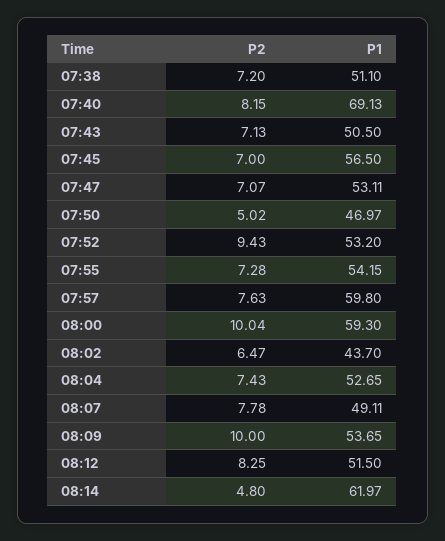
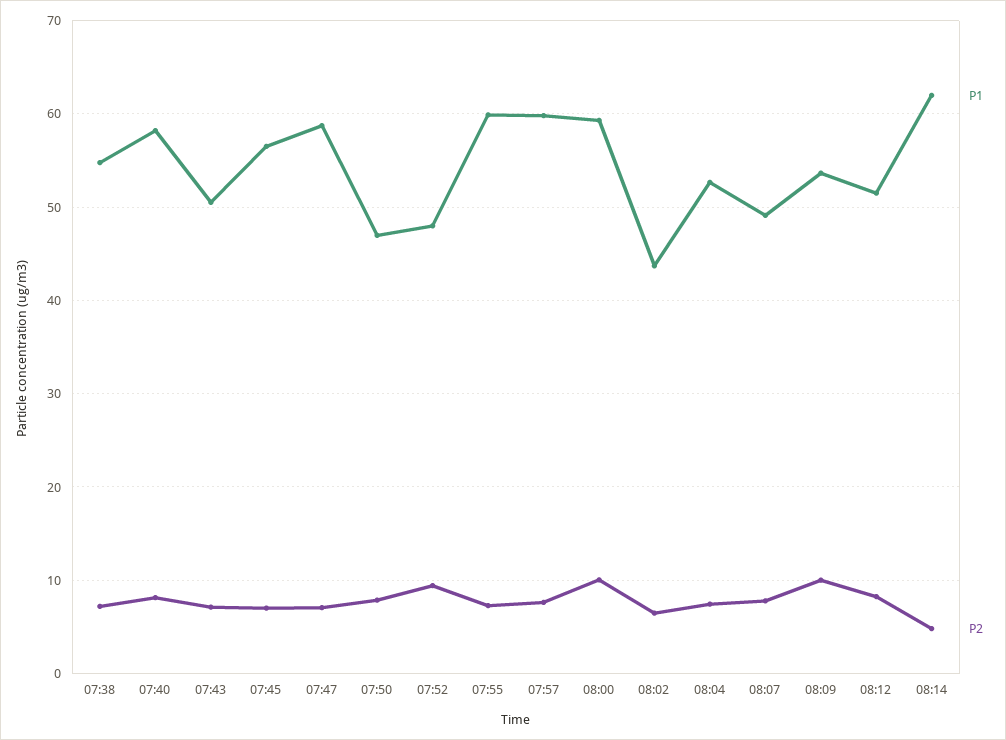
  {
    "P2": {
      "07:38": 7.2,
      "07:40": 8.15,
      "07:43": 7.13,
      "07:45": 7,
      "07:47": 7.07,
-     "07:50": 5.02,
+     "07:50": 8,
      "07:52": 9.43,
      "07:55": 7.28,
      "07:57": 7.63,
      "08:00": 10.04,
      "08:02": 6.47,
      "08:04": 7.43,
      "08:07": 7.78,
      "08:09": 10,
      "08:12": 8.25,
      "08:14": 4.8
    },
    "P1": {
-     "07:38": 51.1,
+     "07:38": 55,
-     "07:40": 69.13,
+     "07:40": 58,
      "07:43": 50.5,
      "07:45": 56.5,
-     "07:47": 53.11,
+     "07:47": 59,
      "07:50": 46.97,
-     "07:52": 53.2,
+     "07:52": 48,
-     "07:55": 54.15,
+     "07:55": 60,
      "07:57": 59.8,
      "08:00": 59.3,
      "08:02": 43.7,
      "08:04": 52.65,
      "08:07": 49.11,
      "08:09": 53.65,
      "08:12": 51.5,
      "08:14": 61.97
    }
  }

